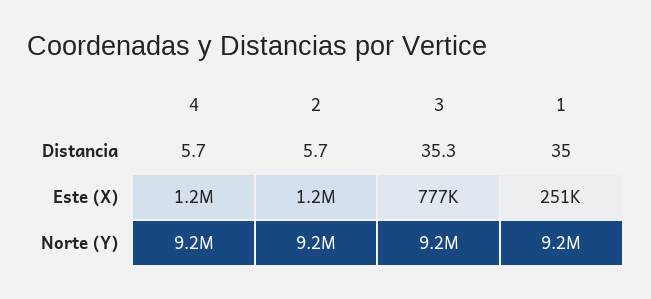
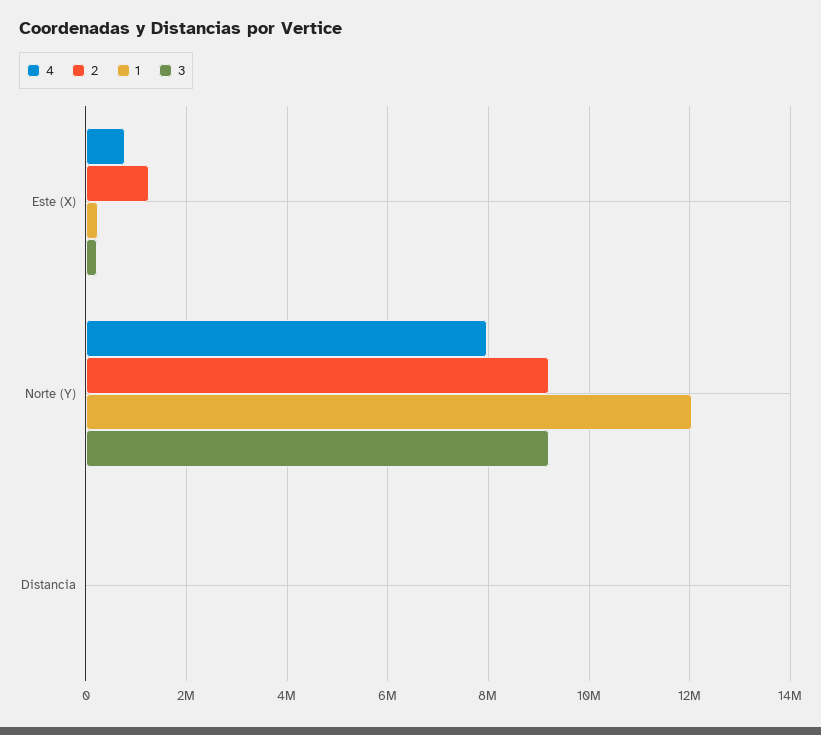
  {
    "4": {
      "Distancia": 5.7,
-     "Este (X)": 1200000,
+     "Este (X)": 800000,
-     "Norte (Y)": 9200000
+     "Norte (Y)": 8000000
    },
    "2": {
      "Distancia": 5.7,
      "Este (X)": 1200000,
      "Norte (Y)": 9200000
    },
    "3": {
      "Distancia": 35.3,
-     "Este (X)": 777000,
+     "Este (X)": 200000,
      "Norte (Y)": 9200000
    },
    "1": {
      "Distancia": 35,
      "Este (X)": 251000,
-     "Norte (Y)": 9200000
+     "Norte (Y)": 12000000
    }
  }

